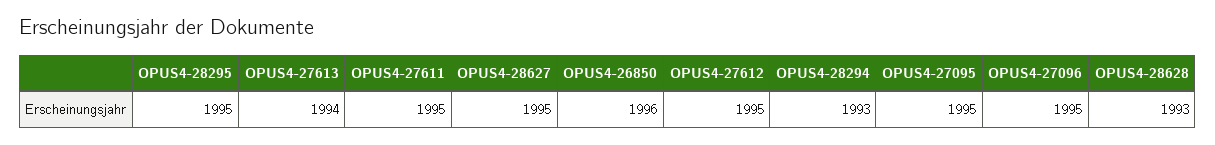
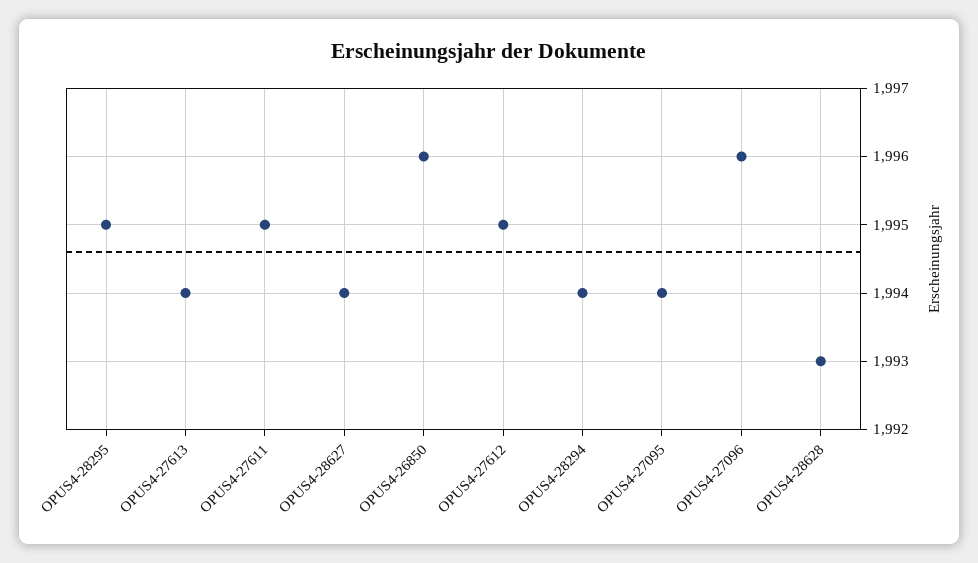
  {
    "OPUS4-28295": 1995,
    "OPUS4-27613": 1994,
    "OPUS4-27611": 1995,
-   "OPUS4-28627": 1995,
+   "OPUS4-28627": 1994,
    "OPUS4-26850": 1996,
    "OPUS4-27612": 1995,
-   "OPUS4-28294": 1993,
+   "OPUS4-28294": 1994,
-   "OPUS4-27095": 1995,
+   "OPUS4-27095": 1994,
-   "OPUS4-27096": 1995,
+   "OPUS4-27096": 1996,
    "OPUS4-28628": 1993
  }

